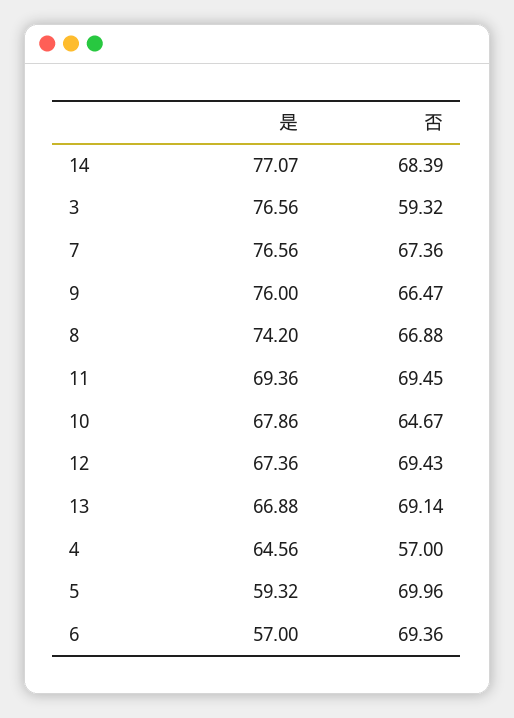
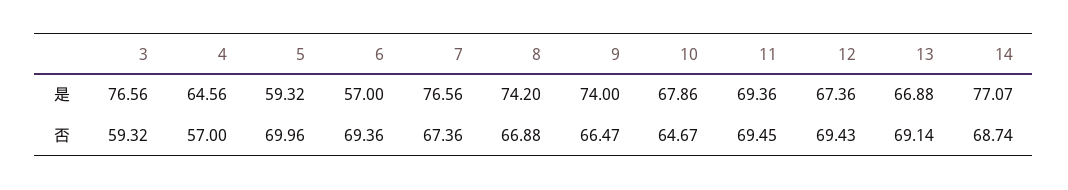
  {
    "是": {
      "14": 77.07,
      "3": 76.56,
      "7": 76.56,
-     "9": 76,
+     "9": 74,
      "8": 74.2,
      "11": 69.36,
      "10": 67.86,
      "12": 67.36,
      "13": 66.88,
      "4": 64.56,
      "5": 59.32,
      "6": 57
    },
    "否": {
-     "14": 68.39,
+     "14": 68.74,
      "3": 59.32,
      "7": 67.36,
      "9": 66.47,
      "8": 66.88,
      "11": 69.45,
      "10": 64.67,
      "12": 69.43,
      "13": 69.14,
      "4": 57,
      "5": 69.96,
      "6": 69.36
    }
  }

